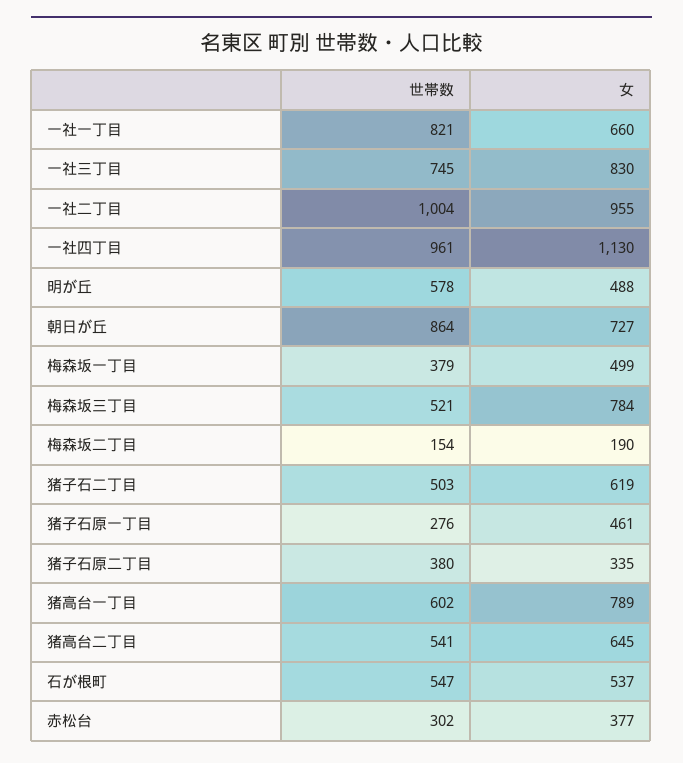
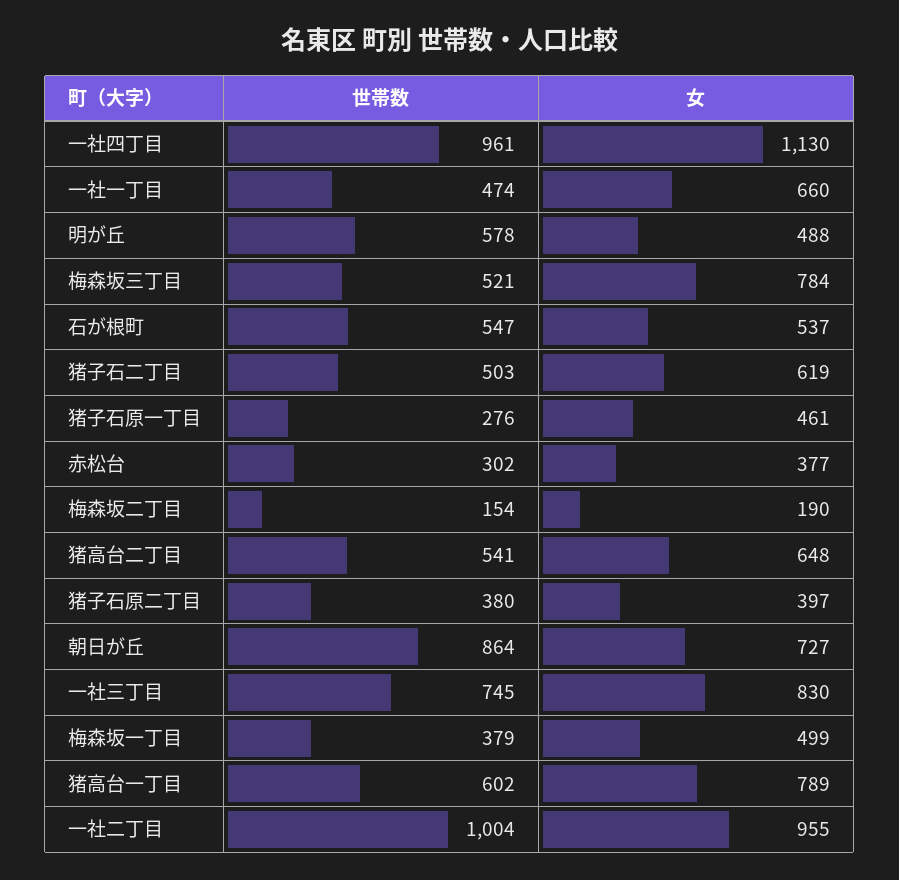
  {
    "世帯数": {
-     "一社一丁目": 821,
+     "一社一丁目": 474,
      "一社三丁目": 745,
      "一社二丁目": 1004,
      "一社四丁目": 961,
      "明が丘": 578,
      "朝日が丘": 864,
      "梅森坂一丁目": 379,
      "梅森坂三丁目": 521,
      "梅森坂二丁目": 154,
      "猪子石二丁目": 503,
      "猪子石原一丁目": 276,
      "猪子石原二丁目": 380,
      "猪高台一丁目": 602,
      "猪高台二丁目": 541,
      "石が根町": 547,
      "赤松台": 302
    },
    "女": {
      "一社一丁目": 660,
      "一社三丁目": 830,
      "一社二丁目": 955,
      "一社四丁目": 1130,
      "明が丘": 488,
      "朝日が丘": 727,
      "梅森坂一丁目": 499,
      "梅森坂三丁目": 784,
      "梅森坂二丁目": 190,
      "猪子石二丁目": 619,
      "猪子石原一丁目": 461,
-     "猪子石原二丁目": 335,
+     "猪子石原二丁目": 397,
      "猪高台一丁目": 789,
-     "猪高台二丁目": 645,
+     "猪高台二丁目": 648,
      "石が根町": 537,
      "赤松台": 377
    }
  }

